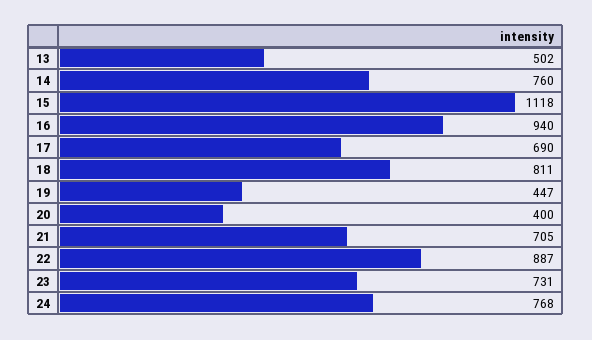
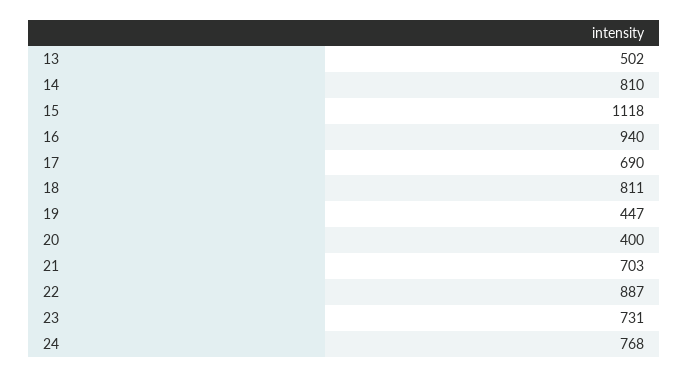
  {
    "13": 502,
-   "14": 760,
+   "14": 810,
    "15": 1118,
    "16": 940,
    "17": 690,
    "18": 811,
    "19": 447,
    "20": 400,
-   "21": 705,
+   "21": 703,
    "22": 887,
    "23": 731,
    "24": 768
  }

